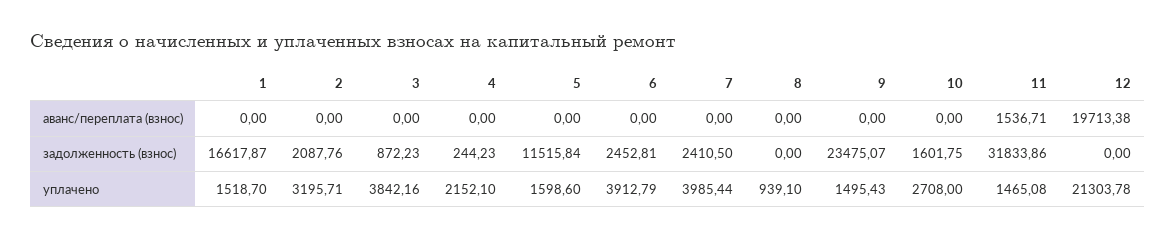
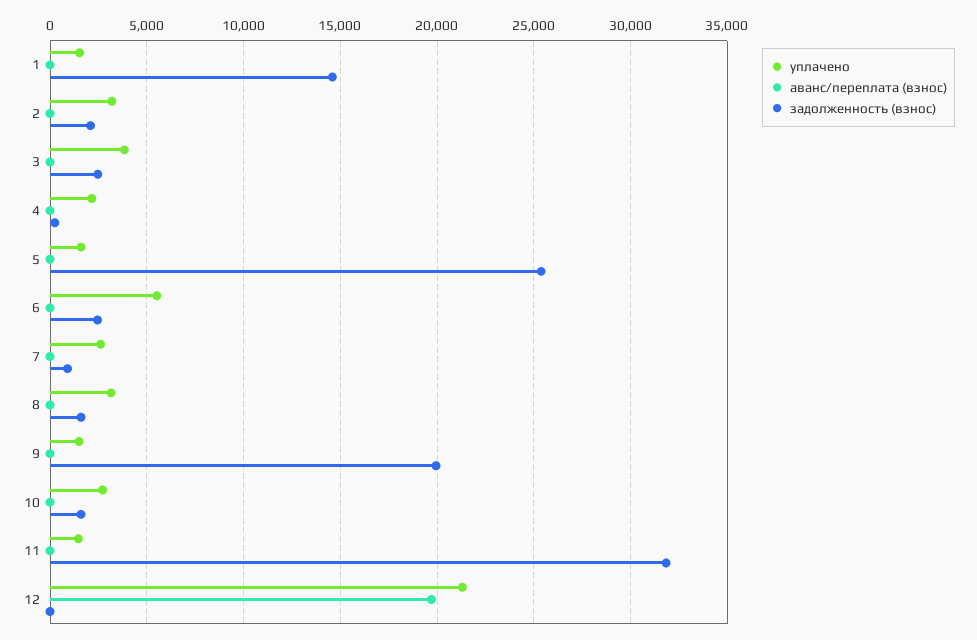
  {
    "аванс/переплата (взнос)": {
      "1": 0,
      "2": 0,
      "3": 0,
      "4": 0,
      "5": 0,
      "6": 0,
      "7": 0,
      "8": 0,
      "9": 0,
      "10": 0,
-     "11": 1536.71,
+     "11": 0,
      "12": 19713.38
    },
    "задолженность (взнос)": {
-     "1": 16617.87,
+     "1": 14500,
      "2": 2087.76,
-     "3": 872.23,
+     "3": 2500,
      "4": 244.23,
-     "5": 11515.84,
+     "5": 25500,
      "6": 2452.81,
-     "7": 2410.5,
+     "7": 1000,
-     "8": 0,
+     "8": 1500,
-     "9": 23475.07,
+     "9": 20000,
      "10": 1601.75,
      "11": 31833.86,
      "12": 0
    },
    "уплачено": {
      "1": 1518.7,
      "2": 3195.71,
      "3": 3842.16,
      "4": 2152.1,
      "5": 1598.6,
-     "6": 3912.79,
+     "6": 5500,
-     "7": 3985.44,
+     "7": 2500,
-     "8": 939.1,
+     "8": 3000,
      "9": 1495.43,
      "10": 2708,
      "11": 1465.08,
      "12": 21303.78
    }
  }

